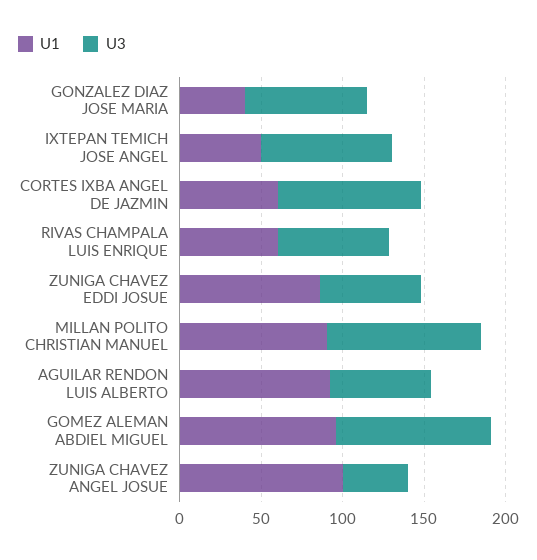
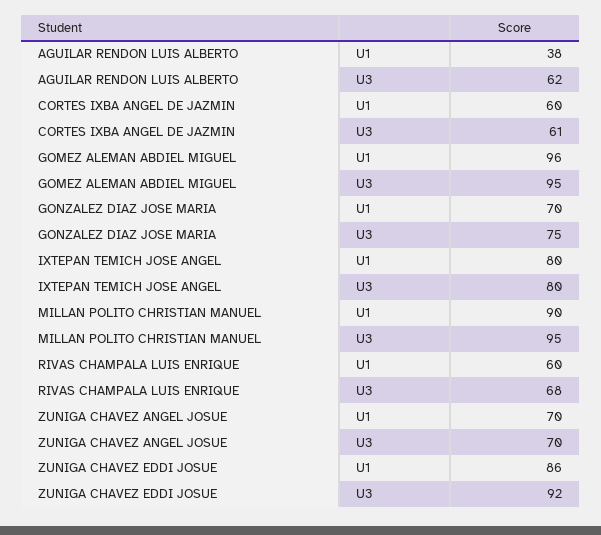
  {
    "U1": {
-     "GONZALEZ DIAZ JOSE MARIA": 40,
+     "GONZALEZ DIAZ JOSE MARIA": 70,
-     "IXTEPAN TEMICH JOSE ANGEL": 50,
+     "IXTEPAN TEMICH JOSE ANGEL": 80,
      "CORTES IXBA ANGEL DE JAZMIN": 60,
      "RIVAS CHAMPALA LUIS ENRIQUE": 60,
      "ZUNIGA CHAVEZ EDDI JOSUE": 86,
      "MILLAN POLITO CHRISTIAN MANUEL": 90,
-     "AGUILAR RENDON LUIS ALBERTO": 90,
+     "AGUILAR RENDON LUIS ALBERTO": 38,
      "GOMEZ ALEMAN ABDIEL MIGUEL": 96,
-     "ZUNIGA CHAVEZ ANGEL JOSUE": 100
+     "ZUNIGA CHAVEZ ANGEL JOSUE": 70
    },
    "U3": {
      "GONZALEZ DIAZ JOSE MARIA": 75,
      "IXTEPAN TEMICH JOSE ANGEL": 80,
-     "CORTES IXBA ANGEL DE JAZMIN": 90,
+     "CORTES IXBA ANGEL DE JAZMIN": 61,
      "RIVAS CHAMPALA LUIS ENRIQUE": 68,
-     "ZUNIGA CHAVEZ EDDI JOSUE": 60,
+     "ZUNIGA CHAVEZ EDDI JOSUE": 92,
      "MILLAN POLITO CHRISTIAN MANUEL": 95,
      "AGUILAR RENDON LUIS ALBERTO": 62,
      "GOMEZ ALEMAN ABDIEL MIGUEL": 95,
-     "ZUNIGA CHAVEZ ANGEL JOSUE": 40
+     "ZUNIGA CHAVEZ ANGEL JOSUE": 70
    }
  }

